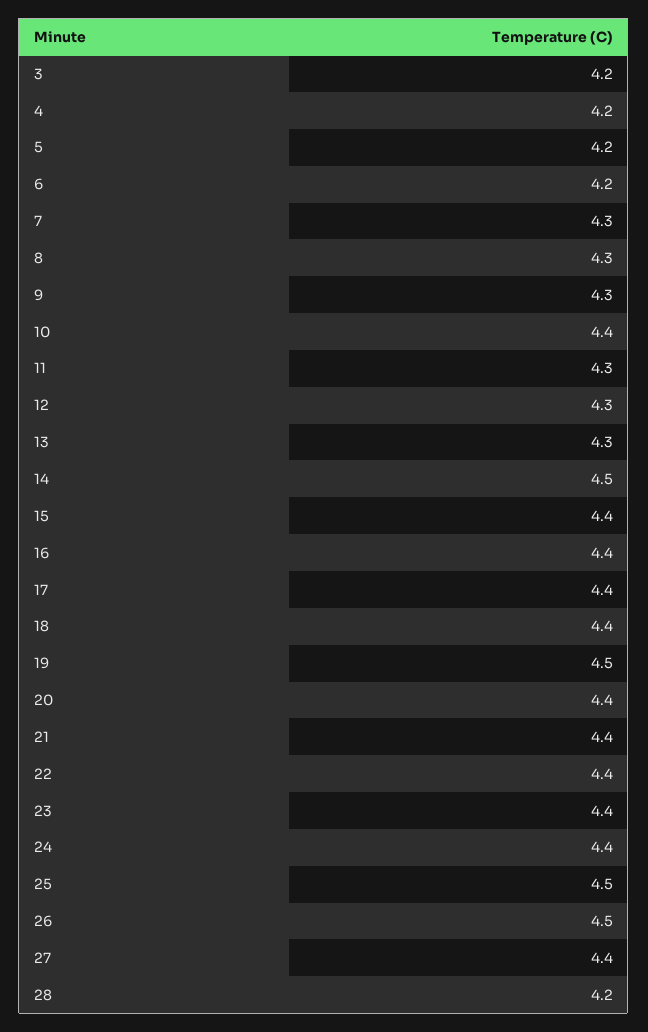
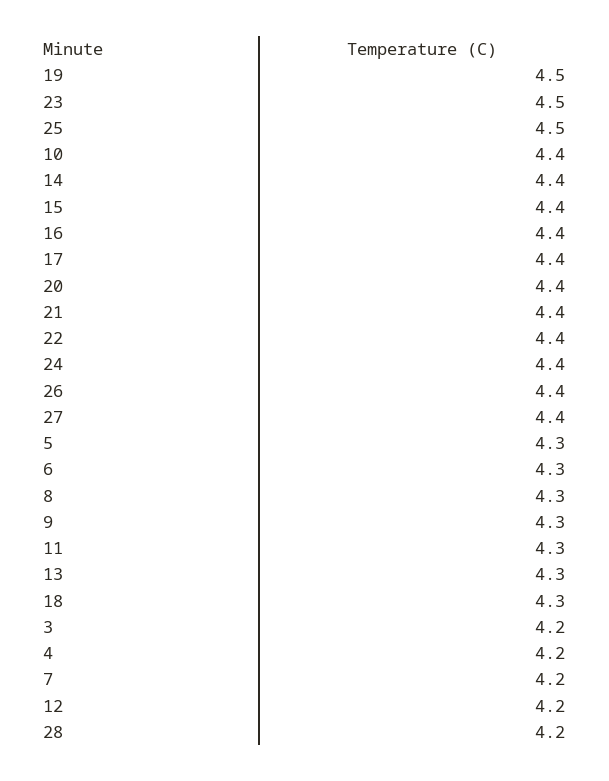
  {
    "3": 4.2,
    "4": 4.2,
-   "5": 4.2,
+   "5": 4.3,
-   "6": 4.2,
+   "6": 4.3,
-   "7": 4.3,
+   "7": 4.2,
    "8": 4.3,
    "9": 4.3,
    "10": 4.4,
    "11": 4.3,
-   "12": 4.3,
+   "12": 4.2,
    "13": 4.3,
-   "14": 4.5,
+   "14": 4.4,
    "15": 4.4,
    "16": 4.4,
    "17": 4.4,
-   "18": 4.4,
+   "18": 4.3,
    "19": 4.5,
    "20": 4.4,
    "21": 4.4,
    "22": 4.4,
-   "23": 4.4,
+   "23": 4.5,
    "24": 4.4,
    "25": 4.5,
-   "26": 4.5,
+   "26": 4.4,
    "27": 4.4,
    "28": 4.2
  }

